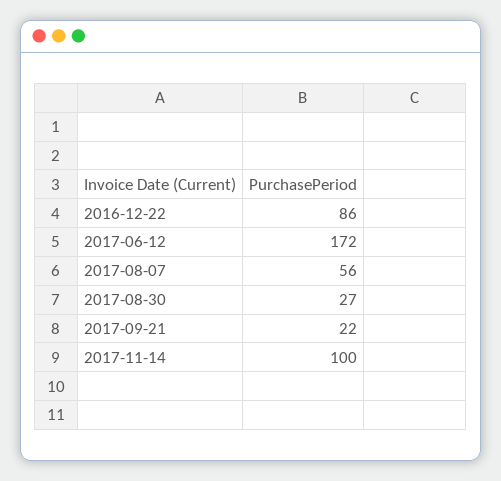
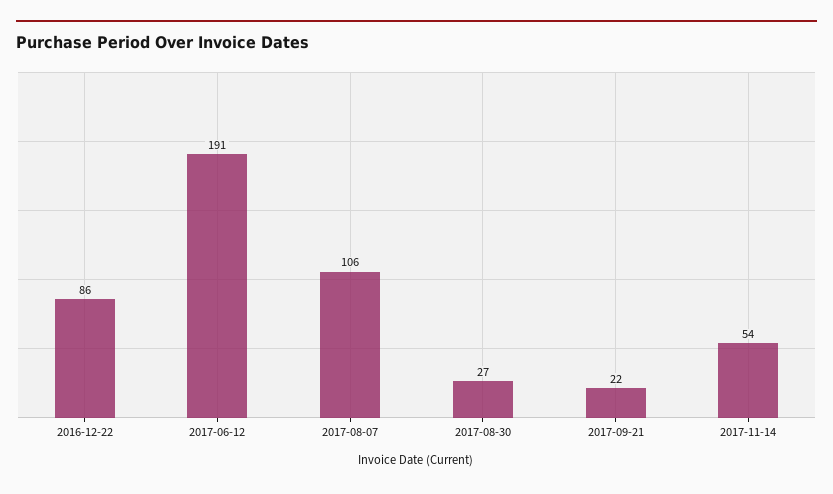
  {
    "2016-12-22": 86,
-   "2017-06-12": 172,
+   "2017-06-12": 191,
-   "2017-08-07": 56,
+   "2017-08-07": 106,
    "2017-08-30": 27,
    "2017-09-21": 22,
-   "2017-11-14": 100
+   "2017-11-14": 54
  }

